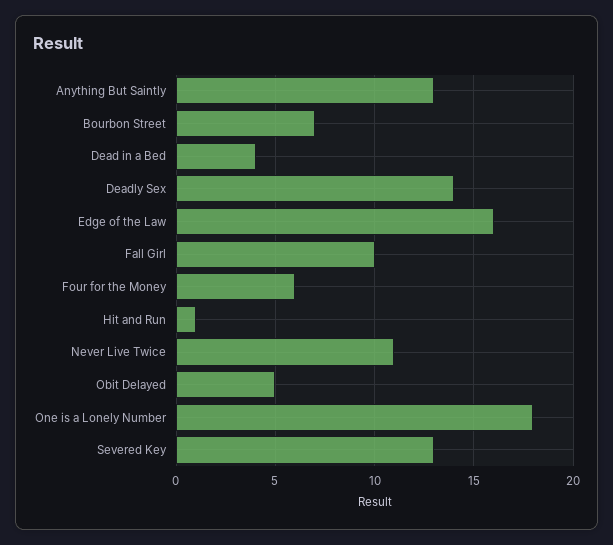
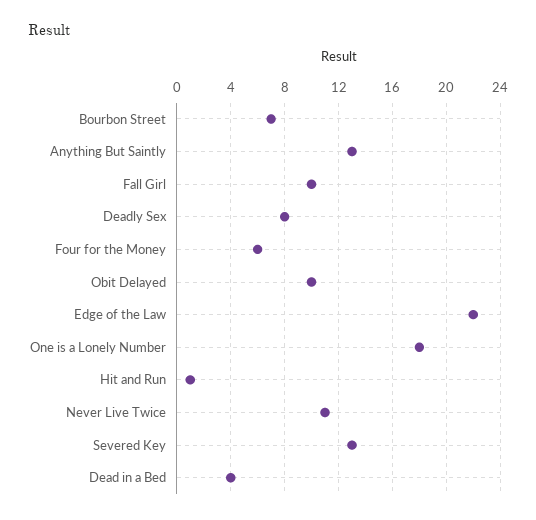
  {
    "Anything But Saintly": 13,
    "Bourbon Street": 7,
    "Dead in a Bed": 4,
-   "Deadly Sex": 14,
+   "Deadly Sex": 8,
-   "Edge of the Law": 16,
+   "Edge of the Law": 22,
    "Fall Girl": 10,
    "Four for the Money": 6,
    "Hit and Run": 1,
    "Never Live Twice": 11,
-   "Obit Delayed": 5,
+   "Obit Delayed": 10,
    "One is a Lonely Number": 18,
    "Severed Key": 13
  }

